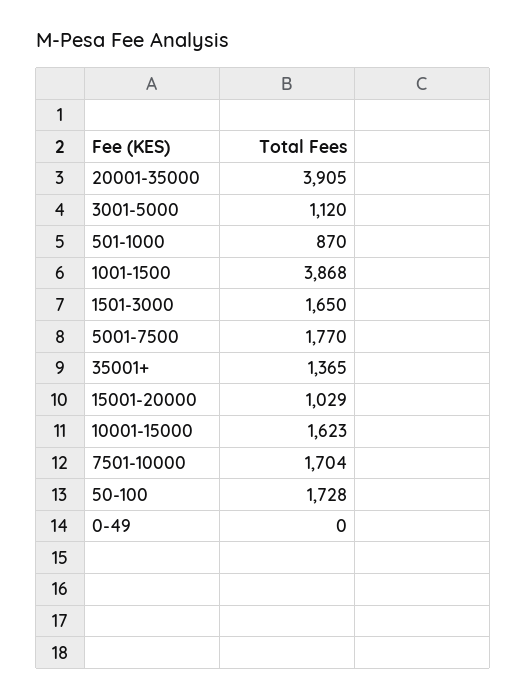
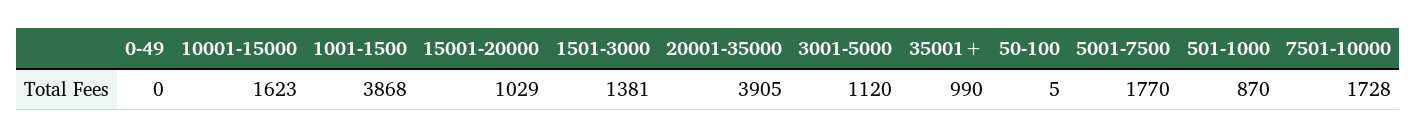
  {
    "20001-35000": 3905,
    "3001-5000": 1120,
    "501-1000": 870,
    "1001-1500": 3868,
-   "1501-3000": 1650,
+   "1501-3000": 1381,
    "5001-7500": 1770,
-   "35001+": 1365,
+   "35001+": 990,
    "15001-20000": 1029,
    "10001-15000": 1623,
-   "7501-10000": 1704,
+   "7501-10000": 1728,
-   "50-100": 1728,
+   "50-100": 5,
    "0-49": 0
  }

